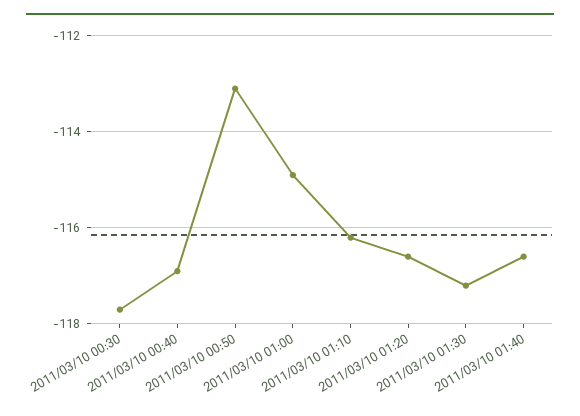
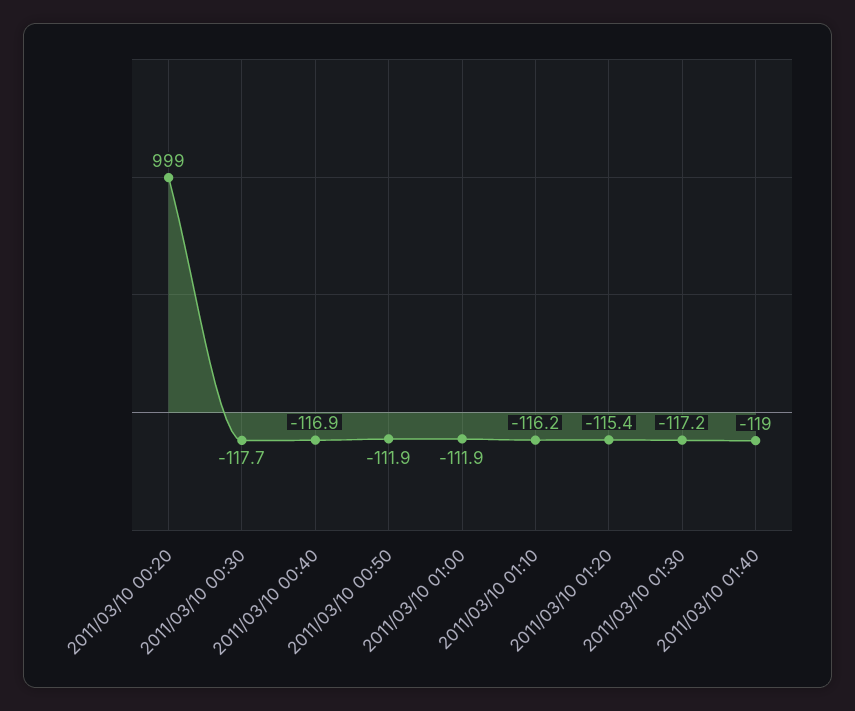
  {
    "2011/03/10 00:30": -117.7,
    "2011/03/10 00:40": -116.9,
-   "2011/03/10 00:50": -113,
+   "2011/03/10 00:50": -111.9,
-   "2011/03/10 01:00": -115,
+   "2011/03/10 01:00": -111.9,
    "2011/03/10 01:10": -116.2,
-   "2011/03/10 01:20": -116.5,
+   "2011/03/10 01:20": -115.4,
    "2011/03/10 01:30": -117.2,
-   "2011/03/10 01:40": -116.5
+   "2011/03/10 01:40": -119,
+   "2011/03/10 00:20": 999
  }

